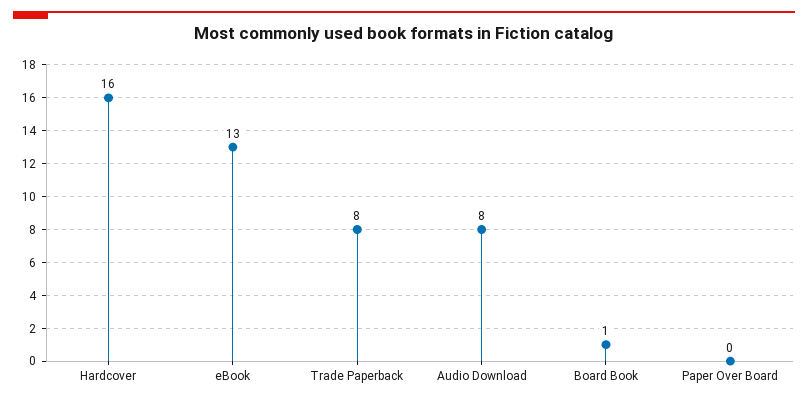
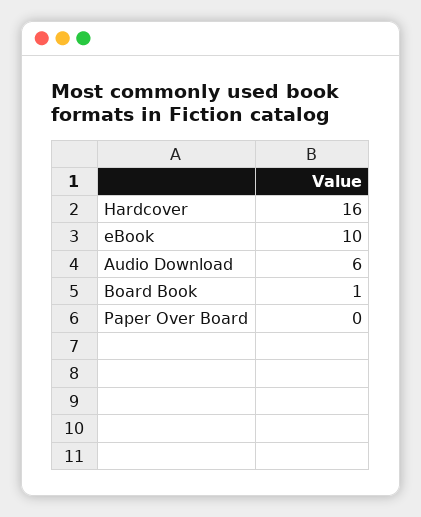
  {
    "Hardcover": 16,
-   "eBook": 13,
+   "eBook": 10,
-   "Trade Paperback": 8,
-   "Audio Download": 8,
+   "Audio Download": 6,
    "Board Book": 1,
    "Paper Over Board": 0
  }

